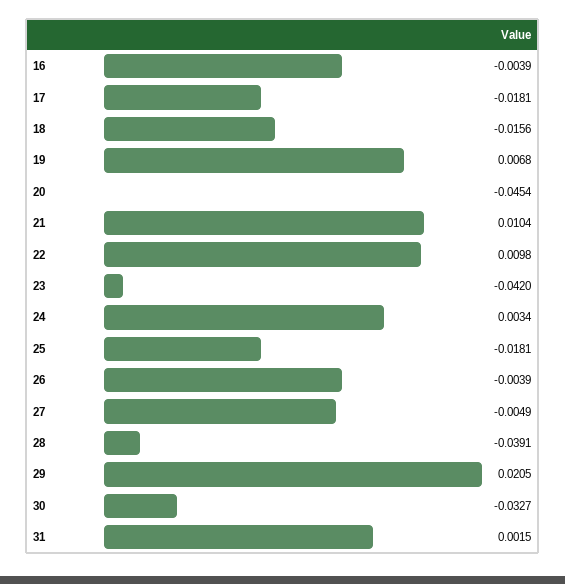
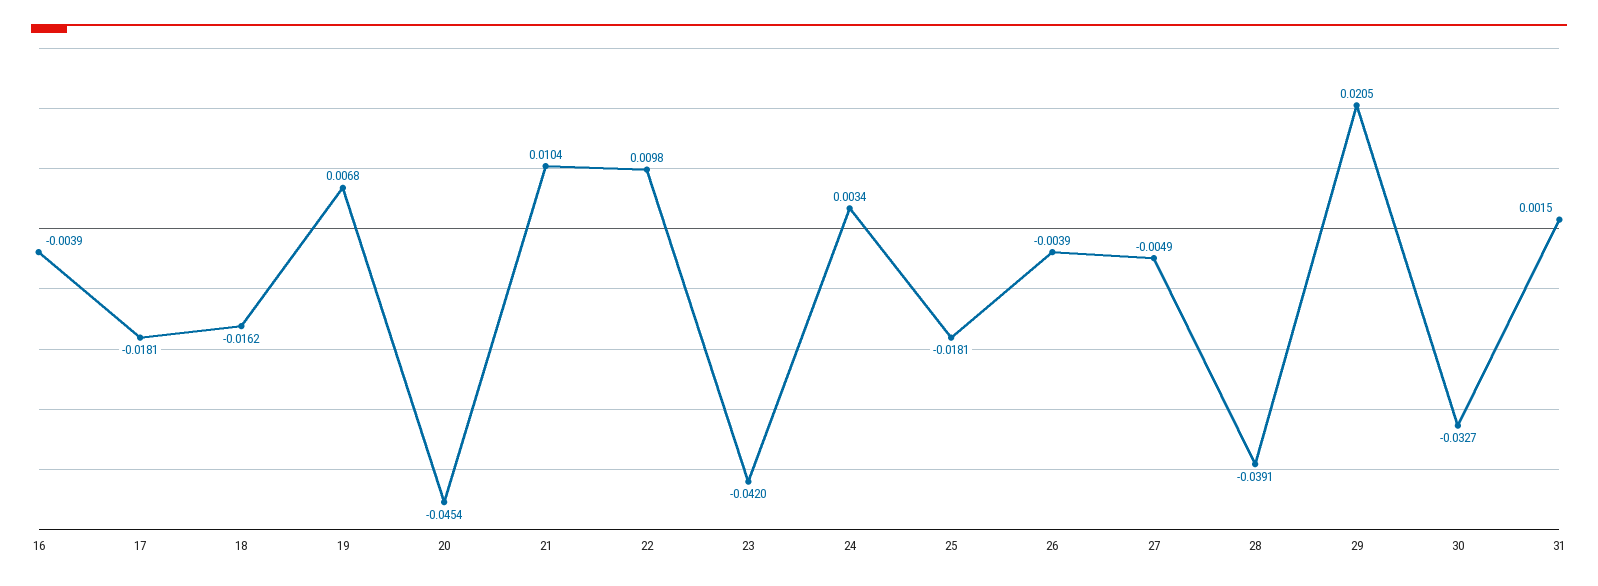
  {
    "16": -0.0039,
    "17": -0.0181,
-   "18": -0.0156,
+   "18": -0.0162,
    "19": 0.0068,
    "20": -0.0454,
    "21": 0.0104,
    "22": 0.0098,
    "23": -0.042,
    "24": 0.0034,
    "25": -0.0181,
    "26": -0.0039,
    "27": -0.0049,
    "28": -0.0391,
    "29": 0.0205,
    "30": -0.0327,
    "31": 0.0015
  }

